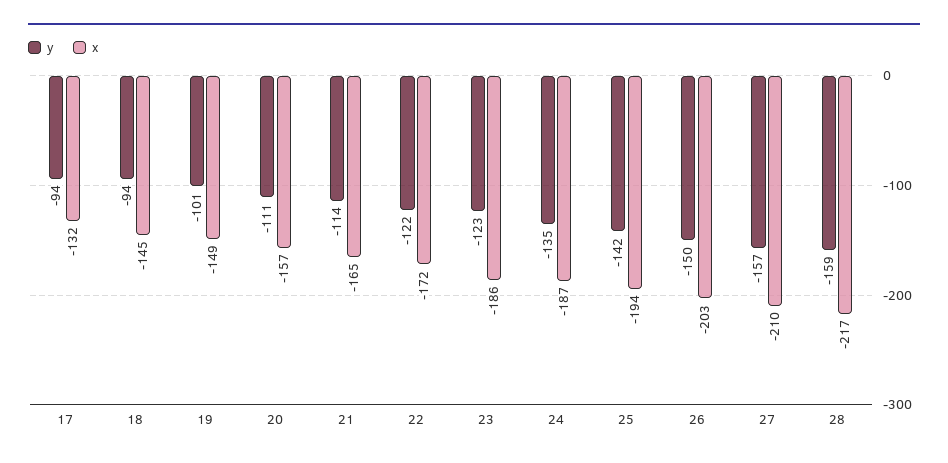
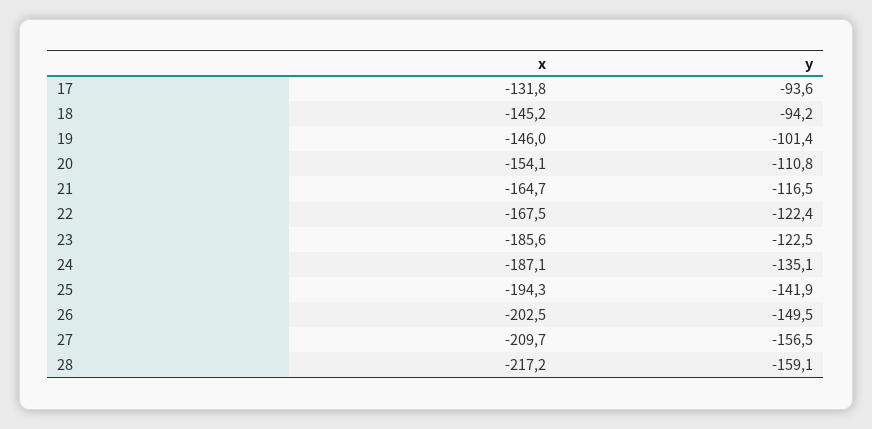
  {
    "y": {
      "17": -93.6,
      "18": -94.2,
      "19": -101.4,
      "20": -110.8,
-     "21": -114,
+     "21": -116.5,
      "22": -122.4,
      "23": -122.5,
      "24": -135.1,
      "25": -141.9,
      "26": -149.5,
      "27": -156.5,
      "28": -159.1
    },
    "x": {
      "17": -131.8,
      "18": -145.2,
-     "19": -149,
+     "19": -146,
-     "20": -157,
+     "20": -154.1,
      "21": -164.7,
-     "22": -172,
+     "22": -167.5,
      "23": -185.6,
      "24": -187.1,
      "25": -194.3,
      "26": -202.5,
      "27": -209.7,
      "28": -217.2
    }
  }

